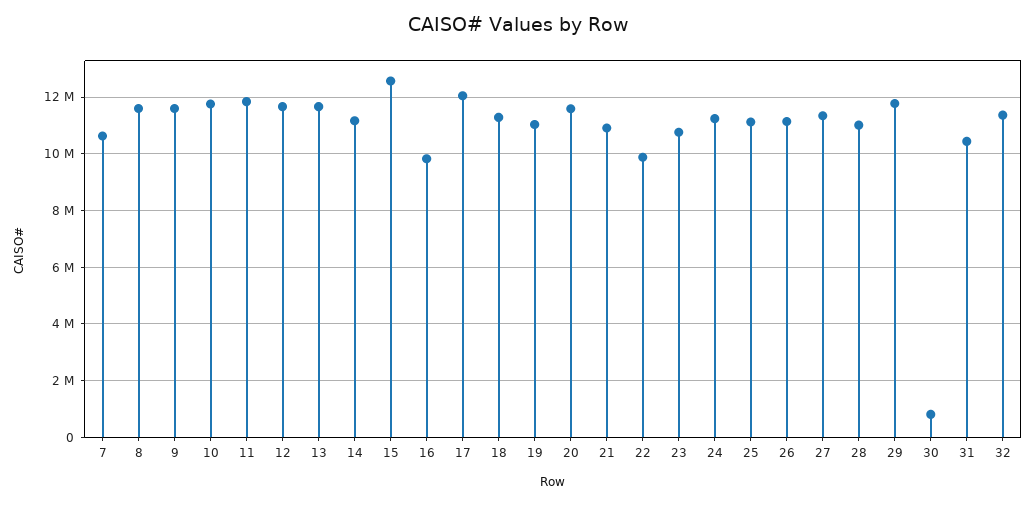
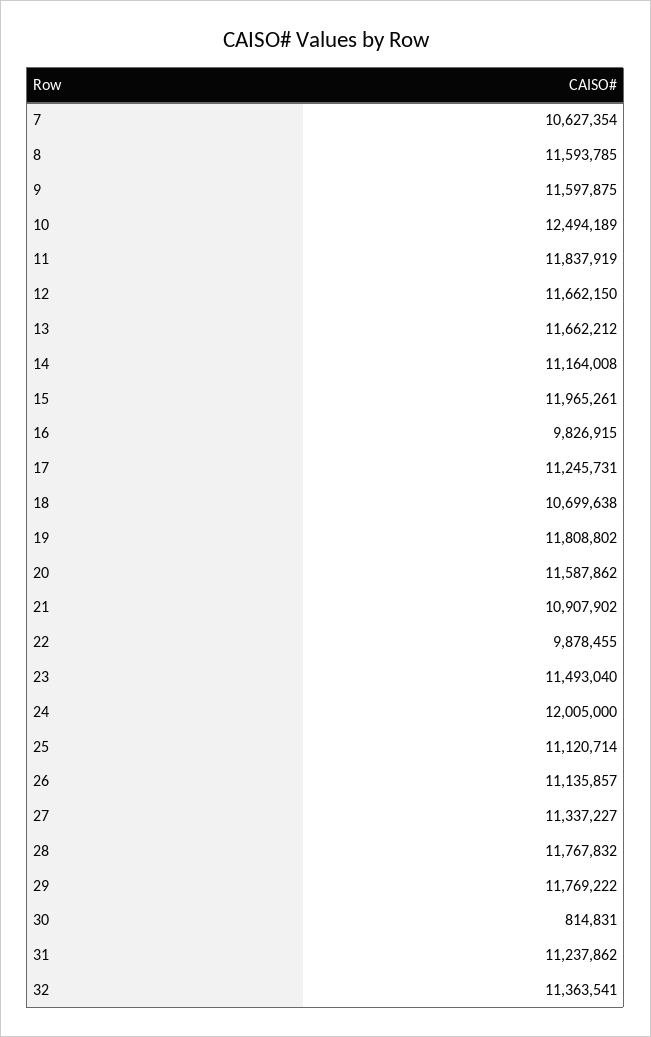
  {
    "7": 10627354,
    "8": 11593785,
    "9": 11597875,
-   "10": 11750000,
+   "10": 12494189,
    "11": 11837919,
    "12": 11662150,
    "13": 11662212,
    "14": 11164008,
-   "15": 12500000,
+   "15": 11965261,
    "16": 9826915,
-   "17": 12000000,
+   "17": 11245731,
-   "18": 11250000,
+   "18": 10699638,
-   "19": 11000000,
+   "19": 11808802,
    "20": 11587862,
    "21": 10907902,
    "22": 9878455,
-   "23": 10750000,
+   "23": 11493040,
-   "24": 11250000,
+   "24": 12005000,
    "25": 11120714,
    "26": 11135857,
    "27": 11337227,
-   "28": 11000000,
+   "28": 11767832,
    "29": 11769222,
    "30": 814831,
-   "31": 10500000,
+   "31": 11237862,
    "32": 11363541
  }

